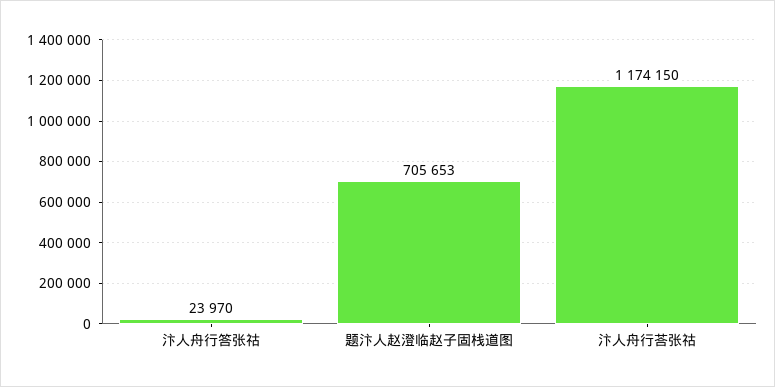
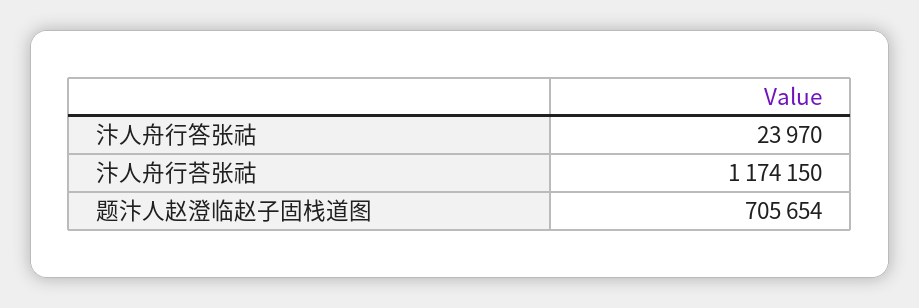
  {
    "汴人舟行答张祜": 23970,
-   "题汴人赵澄临赵子固栈道图": 705653,
+   "题汴人赵澄临赵子固栈道图": 705654,
    "汴人舟行荅张祜": 1174150
  }

